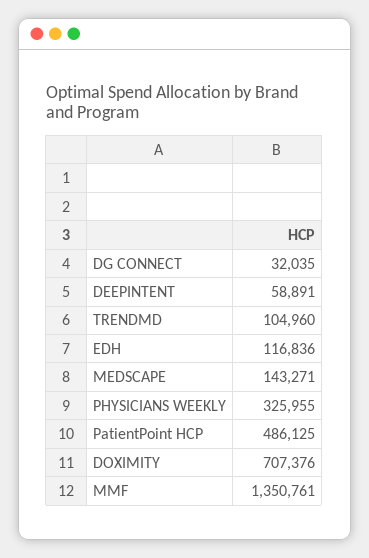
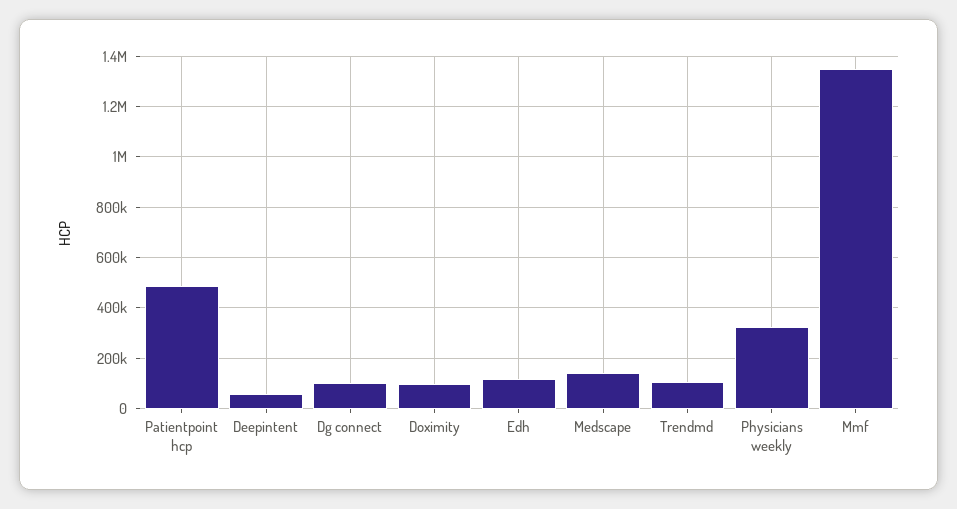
  {
-   "DG CONNECT": 32035,
+   "DG CONNECT": 100000,
    "DEEPINTENT": 58891,
    "TRENDMD": 104960,
    "EDH": 116836,
    "MEDSCAPE": 143271,
    "PHYSICIANS WEEKLY": 325955,
    "PatientPoint HCP": 486125,
-   "DOXIMITY": 707376,
+   "DOXIMITY": 100000,
    "MMF": 1350761
  }

